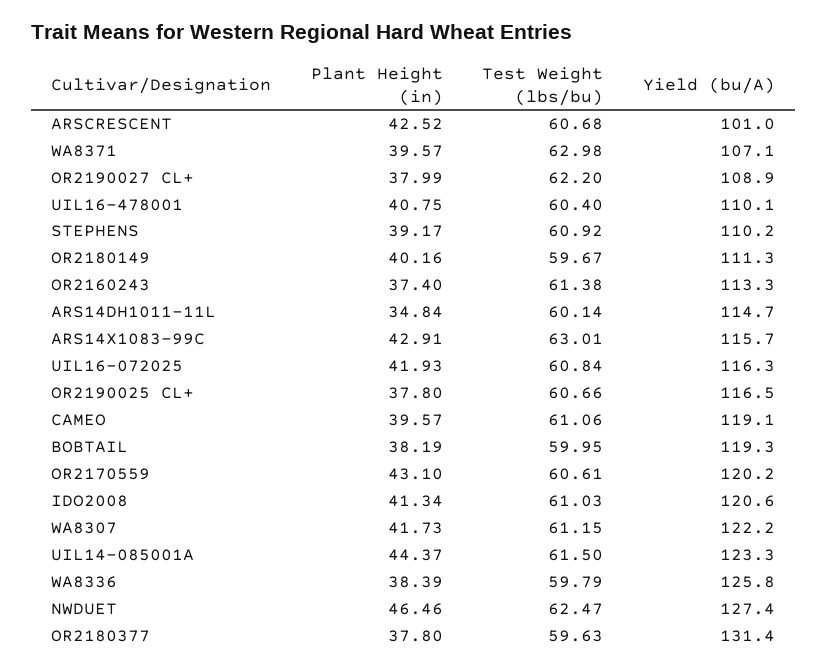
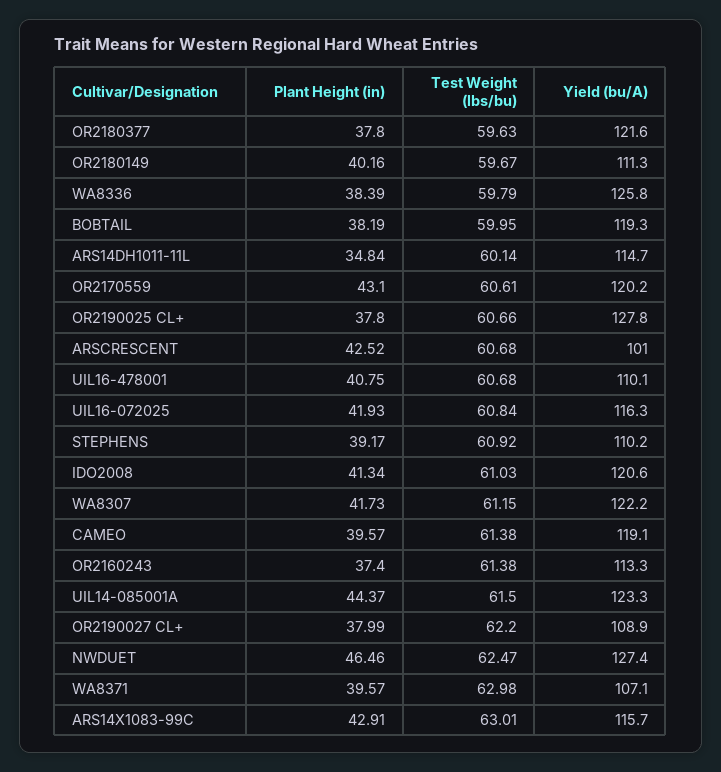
  {
    "Plant Height (in)": {
      "ARSCRESCENT": 42.52,
      "WA8371": 39.57,
      "OR2190027 CL+": 37.99,
      "UIL16-478001": 40.75,
      "STEPHENS": 39.17,
      "OR2180149": 40.16,
      "OR2160243": 37.4,
      "ARS14DH1011-11L": 34.84,
      "ARS14X1083-99C": 42.91,
      "UIL16-072025": 41.93,
      "OR2190025 CL+": 37.8,
      "CAMEO": 39.57,
      "BOBTAIL": 38.19,
      "OR2170559": 43.1,
      "IDO2008": 41.34,
      "WA8307": 41.73,
      "UIL14-085001A": 44.37,
      "WA8336": 38.39,
      "NWDUET": 46.46,
      "OR2180377": 37.8
    },
    "Test Weight (lbs/bu)": {
      "ARSCRESCENT": 60.68,
      "WA8371": 62.98,
      "OR2190027 CL+": 62.2,
-     "UIL16-478001": 60.4,
+     "UIL16-478001": 60.68,
      "STEPHENS": 60.92,
      "OR2180149": 59.67,
      "OR2160243": 61.38,
      "ARS14DH1011-11L": 60.14,
      "ARS14X1083-99C": 63.01,
      "UIL16-072025": 60.84,
      "OR2190025 CL+": 60.66,
-     "CAMEO": 61.06,
+     "CAMEO": 61.38,
      "BOBTAIL": 59.95,
      "OR2170559": 60.61,
      "IDO2008": 61.03,
      "WA8307": 61.15,
      "UIL14-085001A": 61.5,
      "WA8336": 59.79,
      "NWDUET": 62.47,
      "OR2180377": 59.63
    },
    "Yield (bu/A)": {
      "ARSCRESCENT": 101,
      "WA8371": 107.1,
      "OR2190027 CL+": 108.9,
      "UIL16-478001": 110.1,
      "STEPHENS": 110.2,
      "OR2180149": 111.3,
      "OR2160243": 113.3,
      "ARS14DH1011-11L": 114.7,
      "ARS14X1083-99C": 115.7,
      "UIL16-072025": 116.3,
-     "OR2190025 CL+": 116.5,
+     "OR2190025 CL+": 127.8,
      "CAMEO": 119.1,
      "BOBTAIL": 119.3,
      "OR2170559": 120.2,
      "IDO2008": 120.6,
      "WA8307": 122.2,
      "UIL14-085001A": 123.3,
      "WA8336": 125.8,
      "NWDUET": 127.4,
-     "OR2180377": 131.4
+     "OR2180377": 121.6
    }
  }

